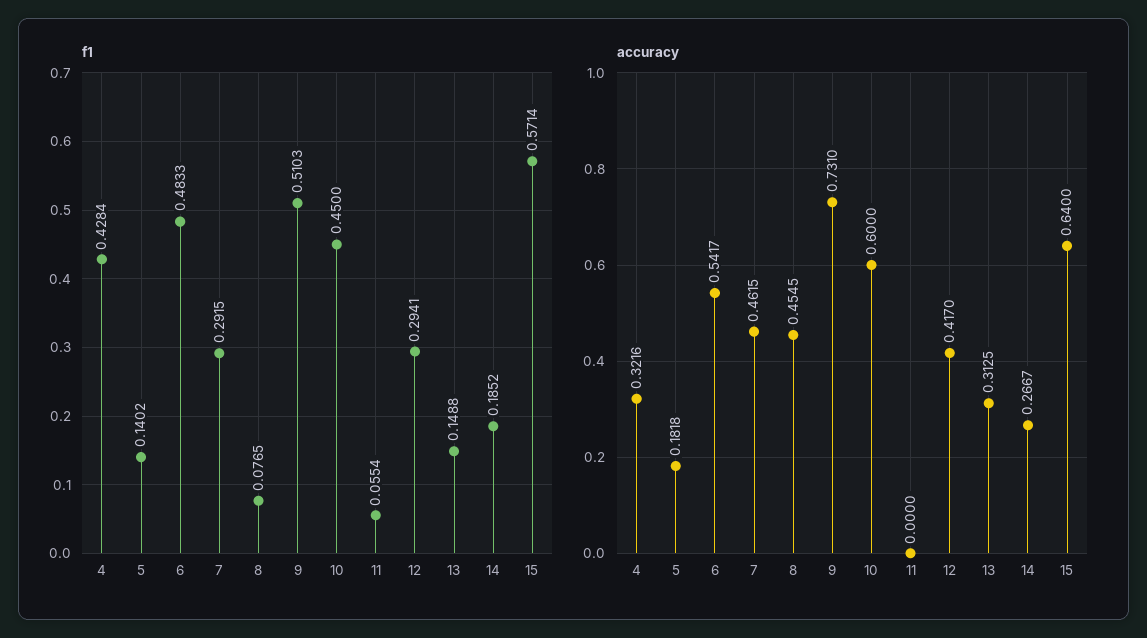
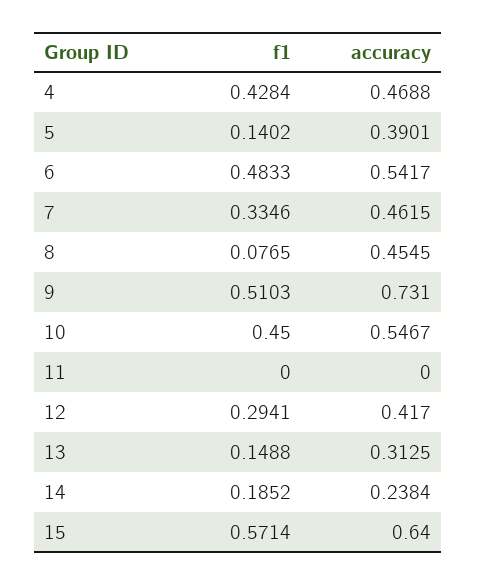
  {
    "f1": {
      "4": 0.4284,
      "5": 0.1402,
      "6": 0.4833,
-     "7": 0.2915,
+     "7": 0.3346,
      "8": 0.0765,
      "9": 0.5103,
      "10": 0.45,
-     "11": 0.0554,
+     "11": 0,
      "12": 0.2941,
      "13": 0.1488,
      "14": 0.1852,
      "15": 0.5714
    },
    "accuracy": {
-     "4": 0.3216,
+     "4": 0.4688,
-     "5": 0.1818,
+     "5": 0.3901,
      "6": 0.5417,
      "7": 0.4615,
      "8": 0.4545,
      "9": 0.731,
-     "10": 0.6,
+     "10": 0.5467,
      "11": 0,
      "12": 0.417,
      "13": 0.3125,
-     "14": 0.2667,
+     "14": 0.2384,
      "15": 0.64
    }
  }

